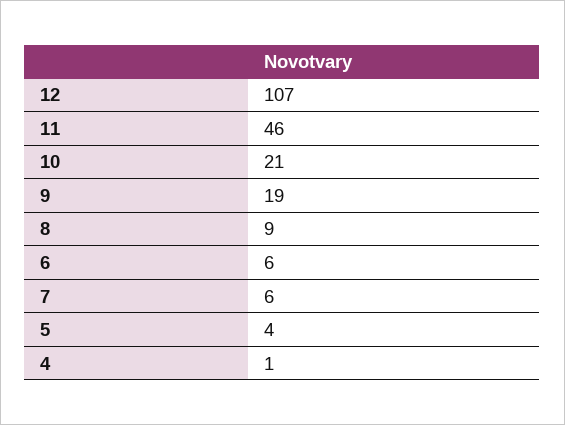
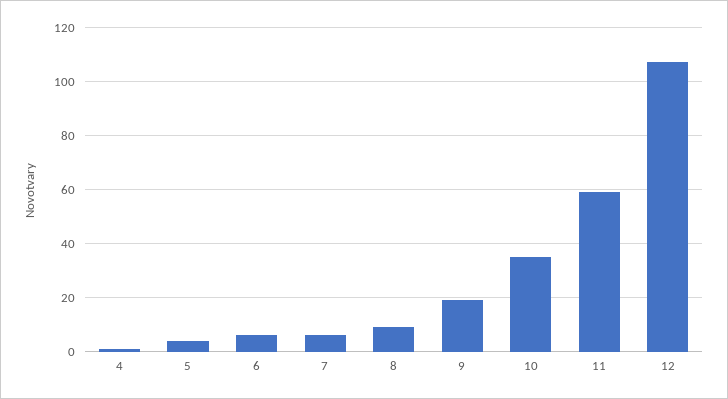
  {
    "12": 107,
-   "11": 46,
+   "11": 60,
-   "10": 21,
+   "10": 35,
    "9": 19,
    "8": 9,
    "6": 6,
    "7": 6,
    "5": 4,
    "4": 1
  }

